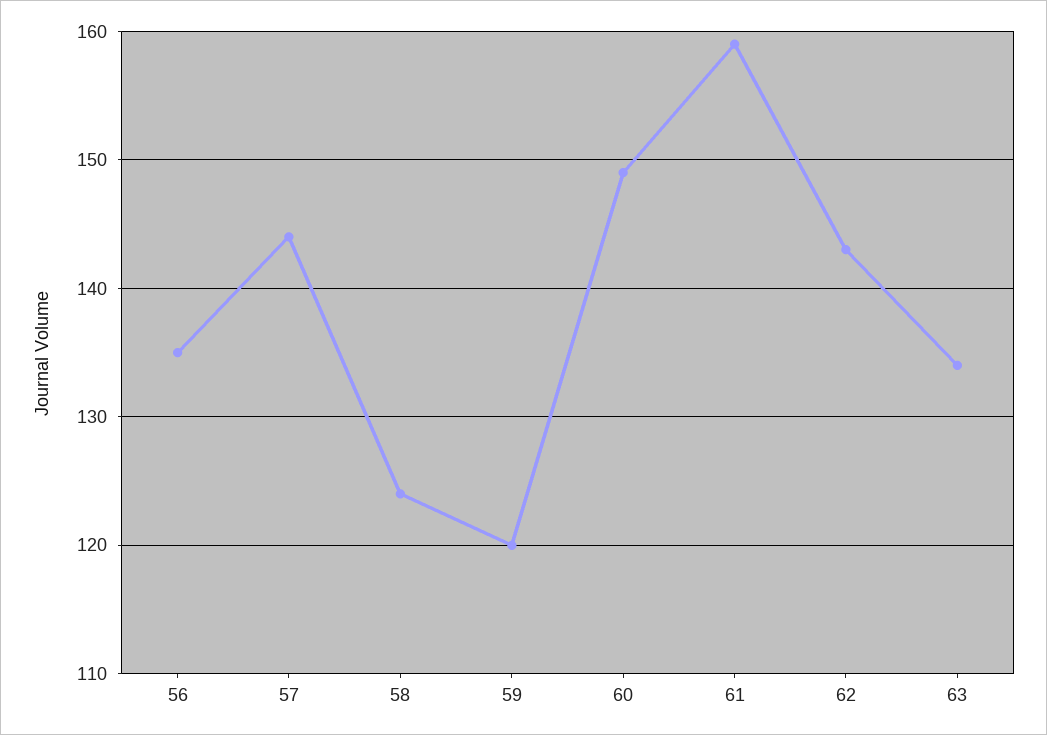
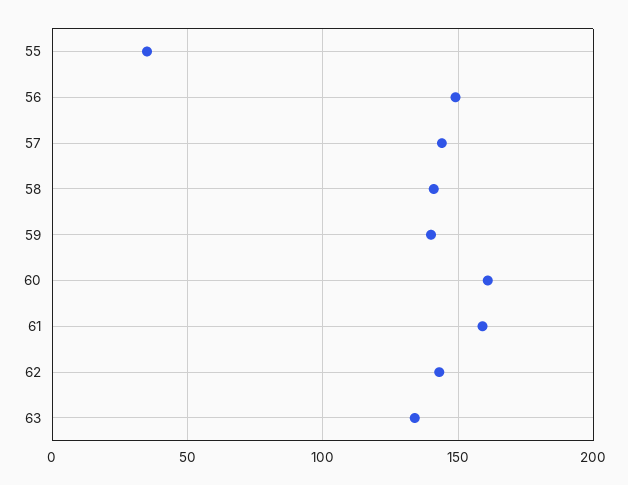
  {
-   "56": 135,
+   "56": 150,
    "57": 144,
-   "58": 124,
+   "58": 140,
-   "59": 120,
+   "59": 140,
-   "60": 149,
+   "60": 160,
    "61": 159,
    "62": 143,
-   "63": 134
+   "63": 134,
+   "55": 35
  }

